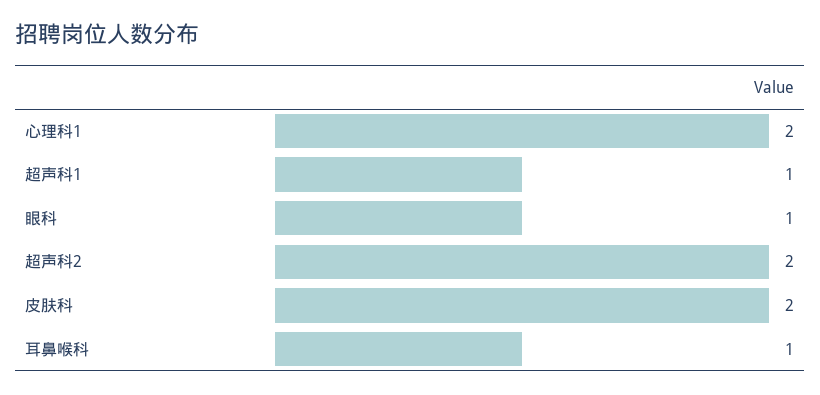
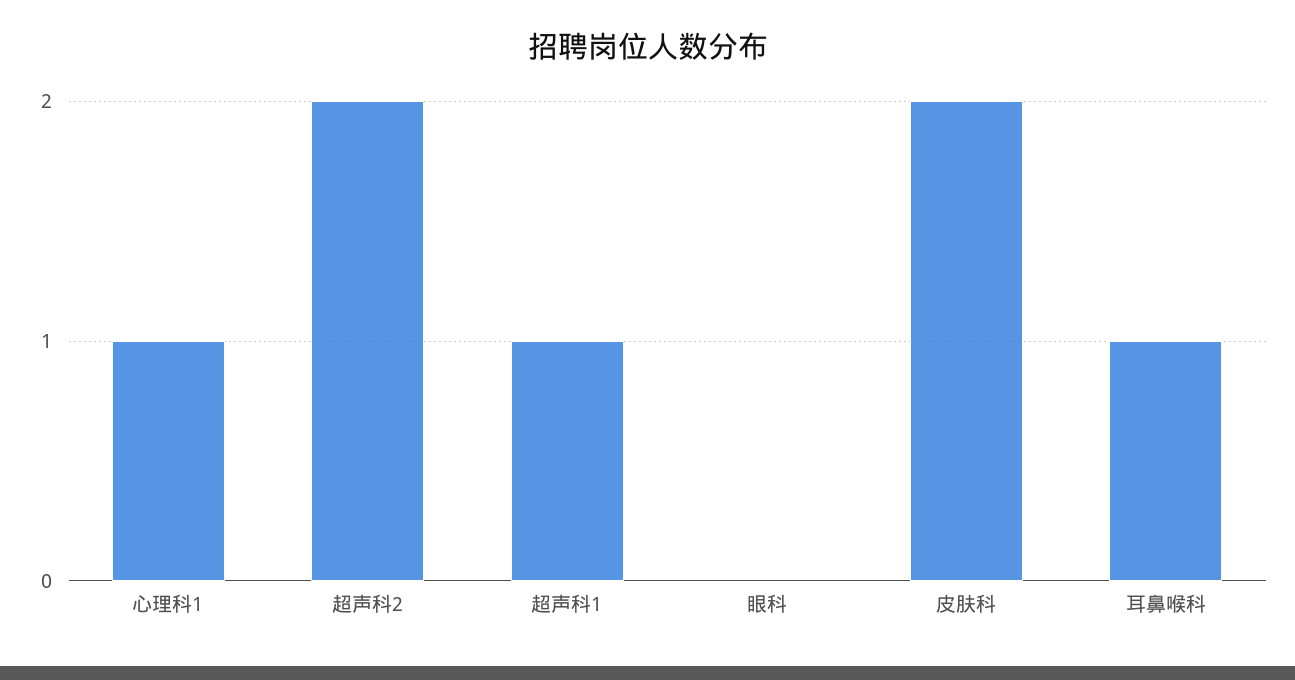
  {
-   "心理科1": 2,
+   "心理科1": 1,
    "超声科1": 1,
-   "眼科": 1,
+   "眼科": 0,
    "超声科2": 2,
    "皮肤科": 2,
    "耳鼻喉科": 1
  }

